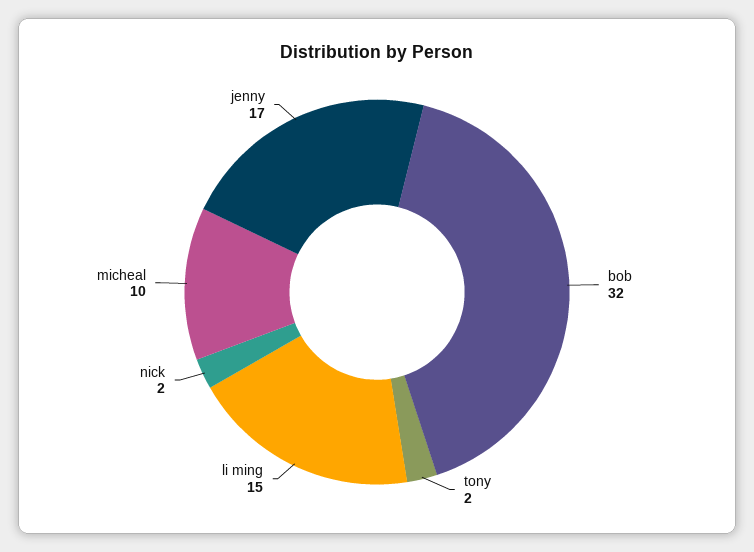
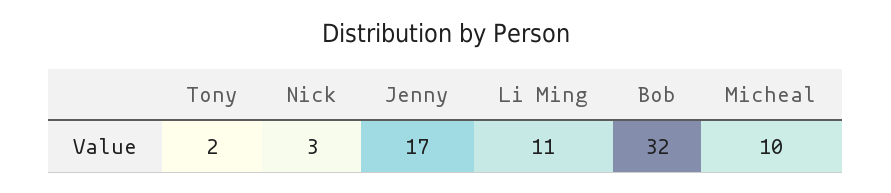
  {
    "bob": 32,
    "tony": 2,
-   "li ming": 15,
+   "li ming": 11,
-   "nick": 2,
+   "nick": 3,
    "micheal": 10,
    "jenny": 17
  }

